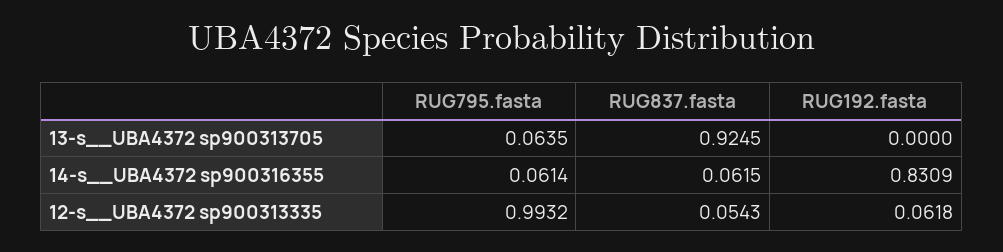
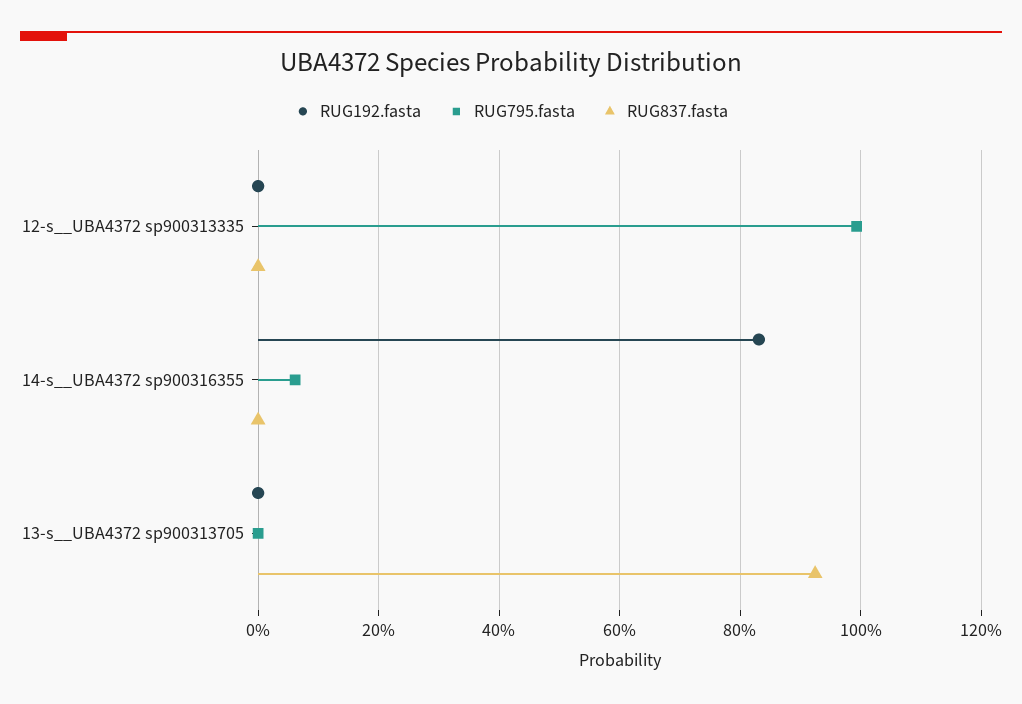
  {
    "RUG795.fasta": {
-     "13-s__UBA4372 sp900313705": 0.0635,
+     "13-s__UBA4372 sp900313705": 0,
      "14-s__UBA4372 sp900316355": 0.0614,
      "12-s__UBA4372 sp900313335": 0.9932
    },
    "RUG837.fasta": {
      "13-s__UBA4372 sp900313705": 0.9245,
-     "14-s__UBA4372 sp900316355": 0.0615,
+     "14-s__UBA4372 sp900316355": 0,
-     "12-s__UBA4372 sp900313335": 0.0543
+     "12-s__UBA4372 sp900313335": 0
    },
    "RUG192.fasta": {
      "13-s__UBA4372 sp900313705": 0,
      "14-s__UBA4372 sp900316355": 0.8309,
-     "12-s__UBA4372 sp900313335": 0.0618
+     "12-s__UBA4372 sp900313335": 0
    }
  }

